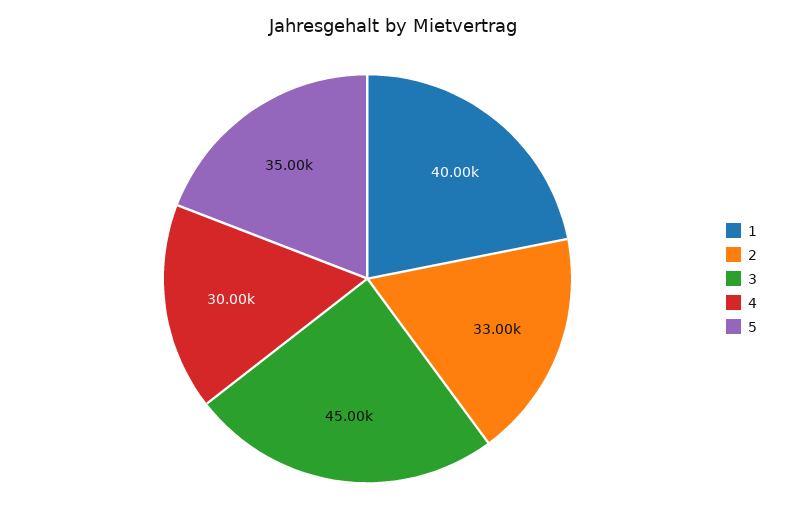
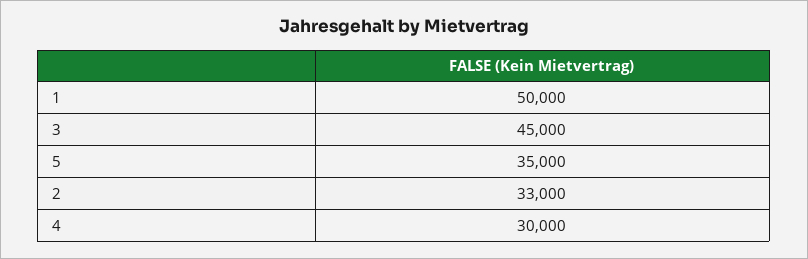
  {
-   "1": 40000,
+   "1": 50000,
    "2": 33000,
    "3": 45000,
    "4": 30000,
    "5": 35000
  }

